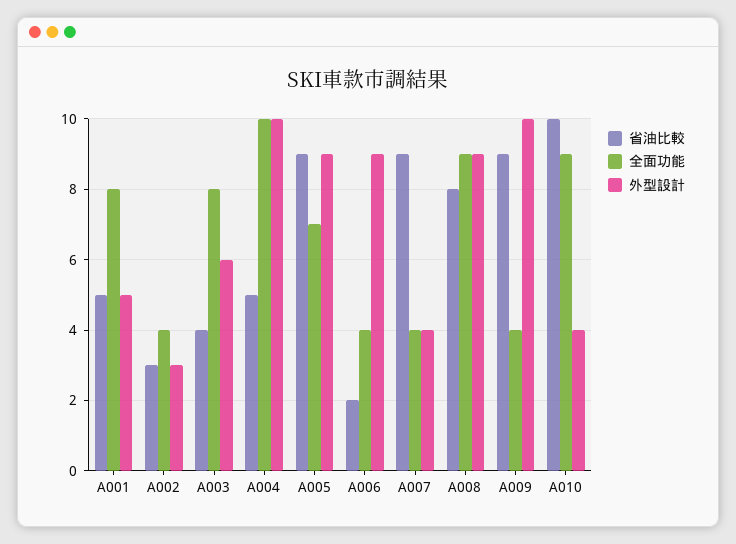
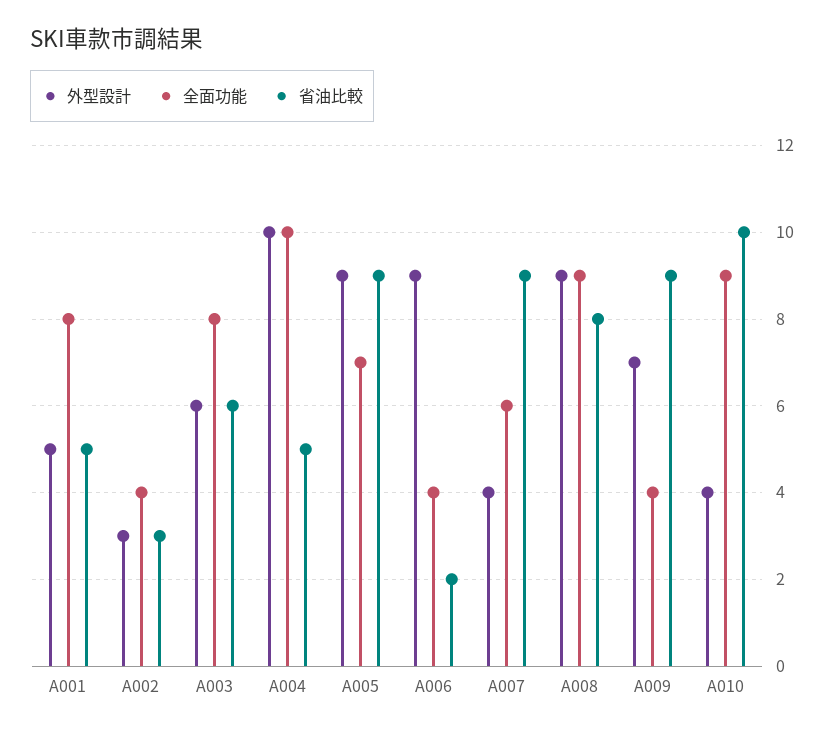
  {
    "省油比較": {
      "A001": 5,
      "A002": 3,
-     "A003": 4,
+     "A003": 6,
      "A004": 5,
      "A005": 9,
      "A006": 2,
      "A007": 9,
      "A008": 8,
      "A009": 9,
      "A010": 10
    },
    "全面功能": {
      "A001": 8,
      "A002": 4,
      "A003": 8,
      "A004": 10,
      "A005": 7,
      "A006": 4,
-     "A007": 4,
+     "A007": 6,
      "A008": 9,
      "A009": 4,
      "A010": 9
    },
    "外型設計": {
      "A001": 5,
      "A002": 3,
      "A003": 6,
      "A004": 10,
      "A005": 9,
      "A006": 9,
      "A007": 4,
      "A008": 9,
-     "A009": 10,
+     "A009": 7,
      "A010": 4
    }
  }

